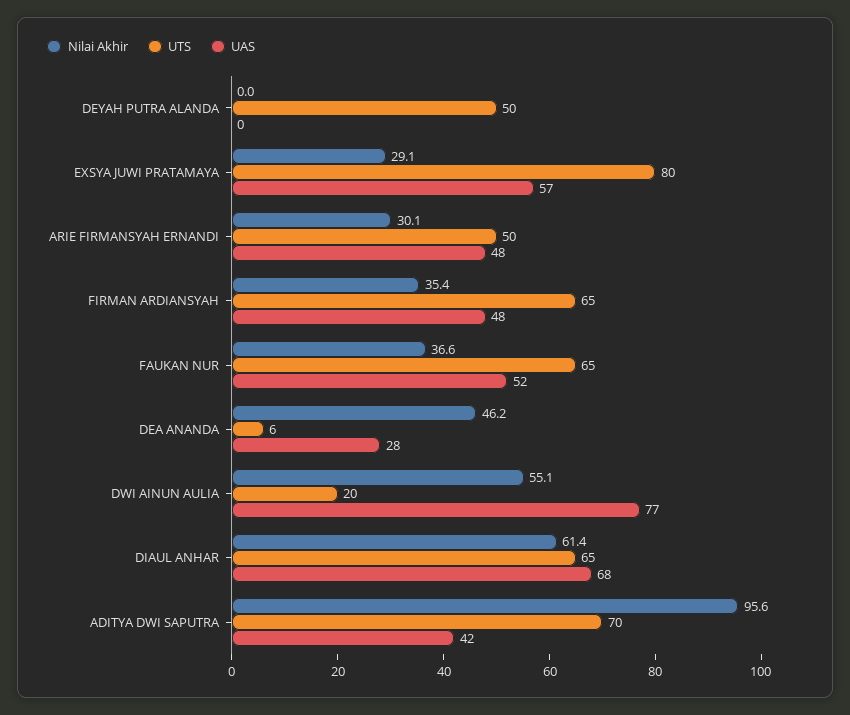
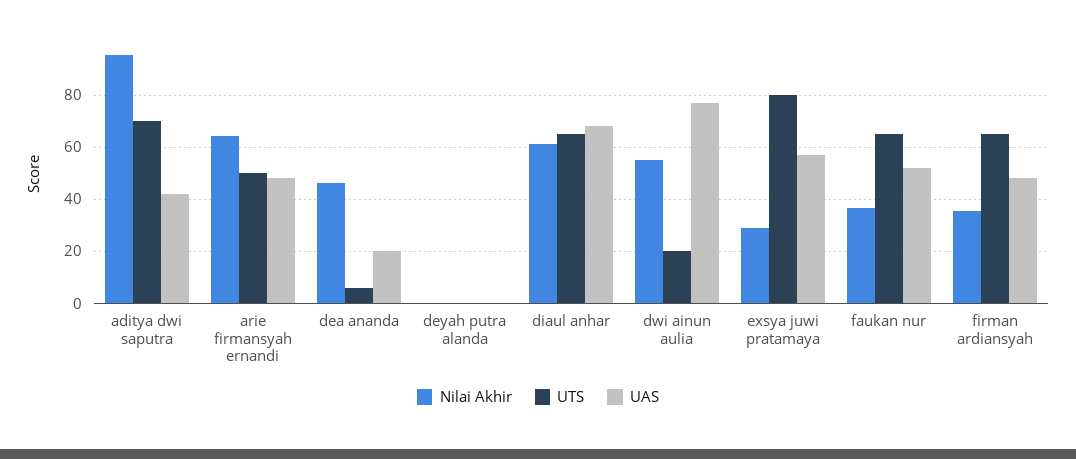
  {
    "Nilai Akhir": {
      "DEYAH PUTRA ALANDA": 0,
      "EXSYA JUWI PRATAMAYA": 29.1,
-     "ARIE FIRMANSYAH ERNANDI": 30.1,
+     "ARIE FIRMANSYAH ERNANDI": 65,
      "FIRMAN ARDIANSYAH": 35.4,
      "FAUKAN NUR": 36.6,
      "DEA ANANDA": 46.2,
      "DWI AINUN AULIA": 55.1,
      "DIAUL ANHAR": 61.4,
      "ADITYA DWI SAPUTRA": 95.6
    },
    "UTS": {
-     "DEYAH PUTRA ALANDA": 50,
+     "DEYAH PUTRA ALANDA": 0,
      "EXSYA JUWI PRATAMAYA": 80,
      "ARIE FIRMANSYAH ERNANDI": 50,
      "FIRMAN ARDIANSYAH": 65,
      "FAUKAN NUR": 65,
      "DEA ANANDA": 6,
      "DWI AINUN AULIA": 20,
      "DIAUL ANHAR": 65,
      "ADITYA DWI SAPUTRA": 70
    },
    "UAS": {
      "DEYAH PUTRA ALANDA": 0,
      "EXSYA JUWI PRATAMAYA": 57,
      "ARIE FIRMANSYAH ERNANDI": 48,
      "FIRMAN ARDIANSYAH": 48,
      "FAUKAN NUR": 52,
-     "DEA ANANDA": 28,
+     "DEA ANANDA": 20,
      "DWI AINUN AULIA": 77,
      "DIAUL ANHAR": 68,
      "ADITYA DWI SAPUTRA": 42
    }
  }

